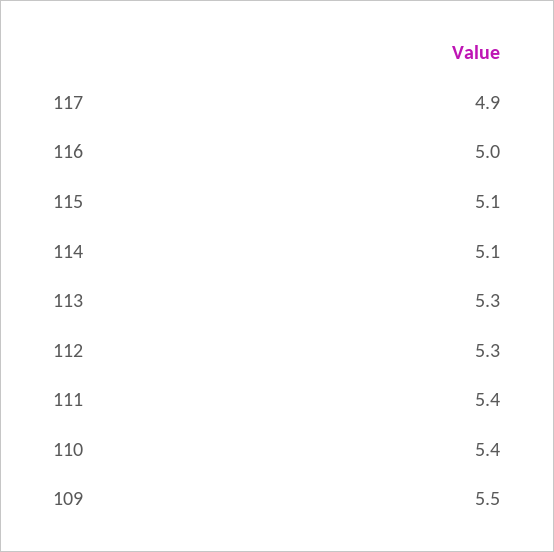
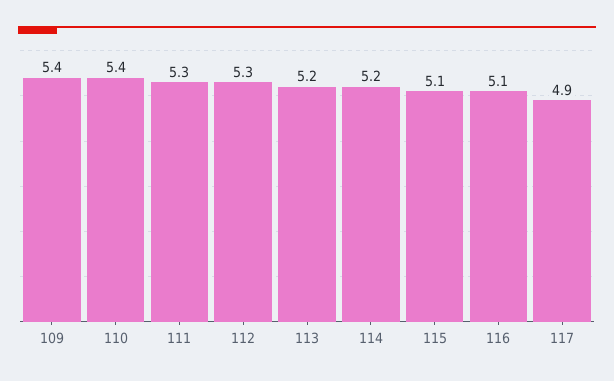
  {
    "117": 4.9,
-   "116": 5,
+   "116": 5.1,
    "115": 5.1,
-   "114": 5.1,
+   "114": 5.2,
-   "113": 5.3,
+   "113": 5.2,
    "112": 5.3,
-   "111": 5.4,
+   "111": 5.3,
    "110": 5.4,
-   "109": 5.5
+   "109": 5.4
  }

